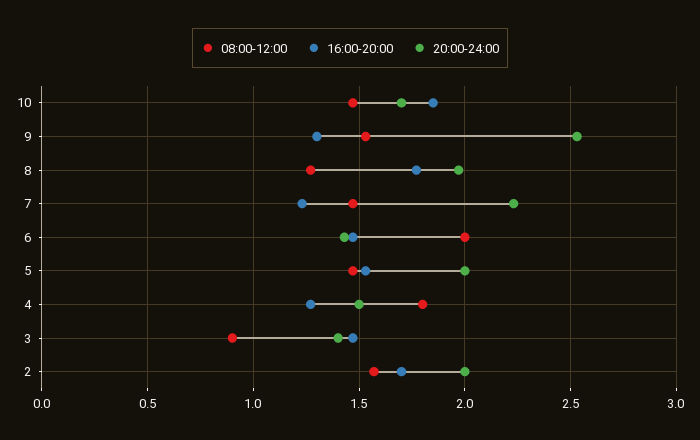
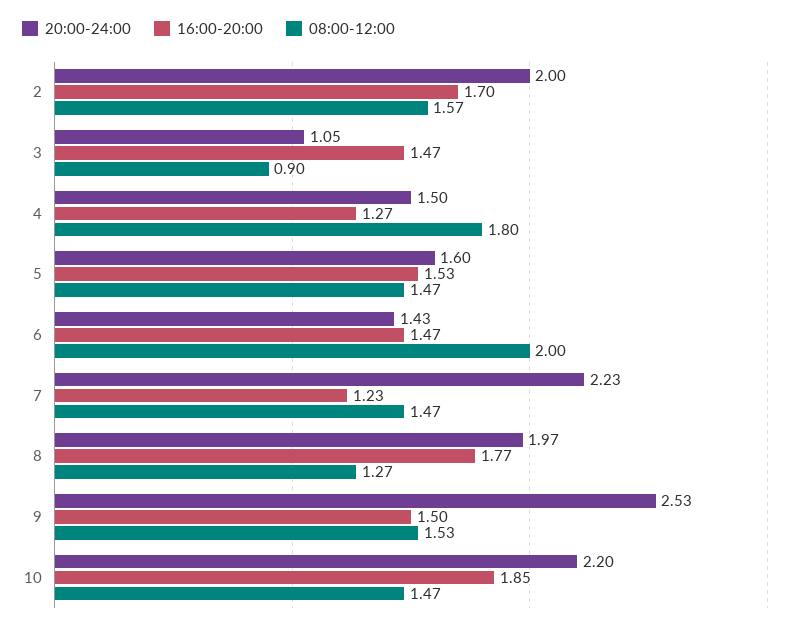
  {
    "08:00-12:00": {
      "10": 1.47,
      "9": 1.53,
      "8": 1.27,
      "7": 1.47,
      "6": 2,
      "5": 1.47,
      "4": 1.8,
      "3": 0.9,
      "2": 1.57
    },
    "16:00-20:00": {
      "10": 1.85,
-     "9": 1.3,
+     "9": 1.5,
      "8": 1.77,
      "7": 1.23,
      "6": 1.47,
      "5": 1.53,
      "4": 1.27,
      "3": 1.47,
      "2": 1.7
    },
    "20:00-24:00": {
-     "10": 1.7,
+     "10": 2.2,
      "9": 2.53,
      "8": 1.97,
      "7": 2.23,
      "6": 1.43,
-     "5": 2,
+     "5": 1.6,
      "4": 1.5,
-     "3": 1.4,
+     "3": 1.05,
      "2": 2
    }
  }

